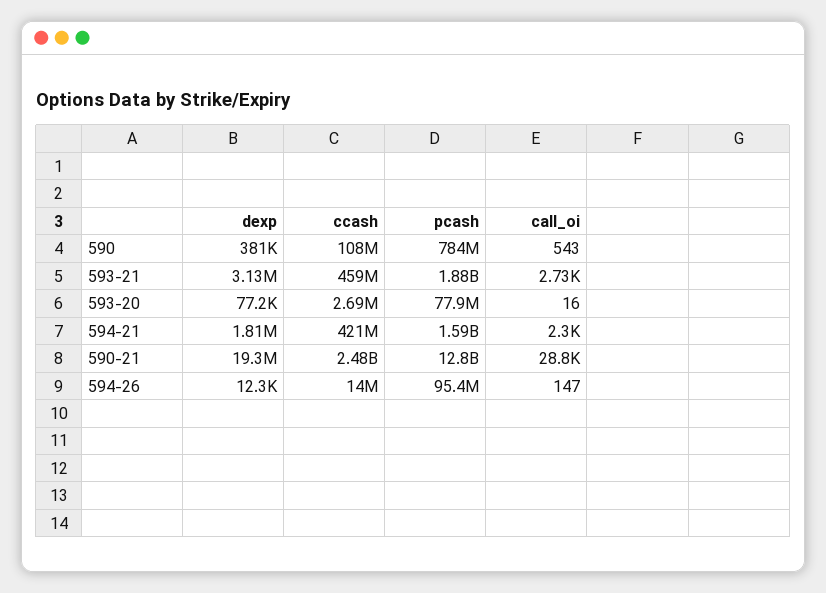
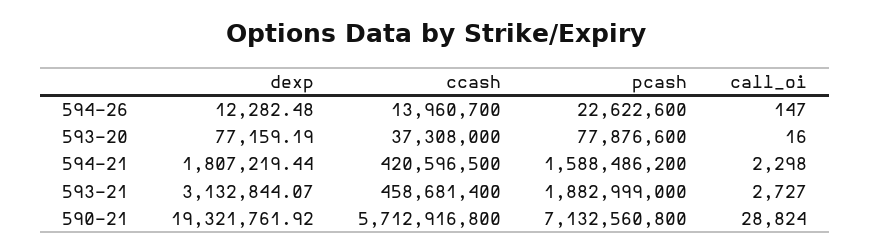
  {
    "dexp": {
-     "590": 381000,
      "593-21": 3132844.07,
      "593-20": 77159.19,
      "594-21": 1807219.44,
      "590-21": 19321761.92,
      "594-26": 12282.48
    },
    "ccash": {
-     "590": 108000000,
      "593-21": 458681400,
-     "593-20": 2690000,
+     "593-20": 37308000,
      "594-21": 420596500,
-     "590-21": 2480000000,
+     "590-21": 5712916800,
      "594-26": 13960700
    },
    "pcash": {
-     "590": 784000000,
      "593-21": 1882999000,
      "593-20": 77876600,
      "594-21": 1588486200,
-     "590-21": 12800000000,
+     "590-21": 7132560800,
-     "594-26": 95400000
+     "594-26": 22622600
    },
    "call_oi": {
-     "590": 543,
      "593-21": 2727,
      "593-20": 16,
      "594-21": 2298,
      "590-21": 28824,
      "594-26": 147
    }
  }

